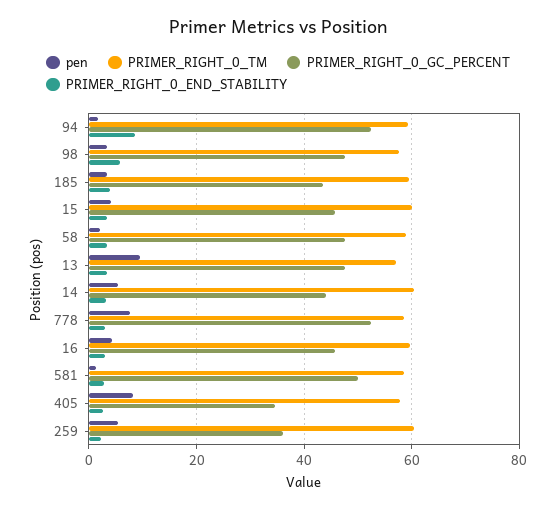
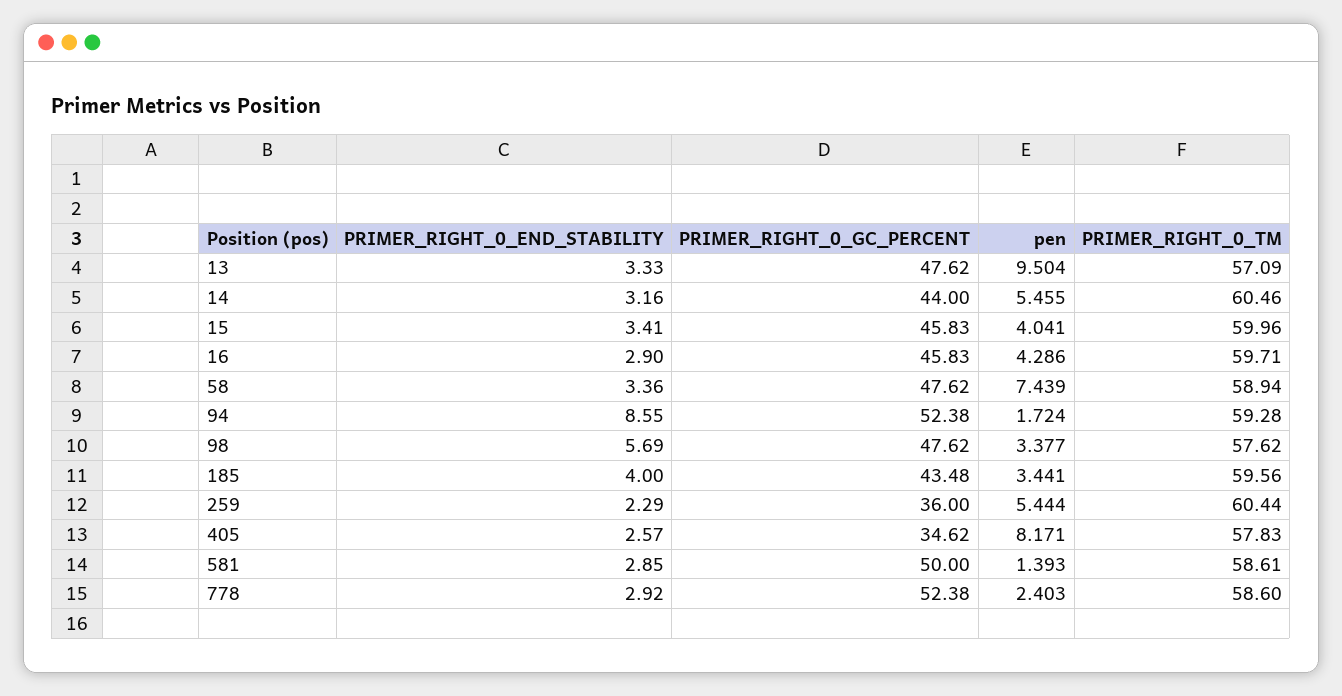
  {
    "pen": {
      "94": 1.724,
      "98": 3.377,
      "185": 3.441,
      "15": 4.041,
-     "58": 2,
+     "58": 7.439,
      "13": 9.504,
      "14": 5.455,
-     "778": 8,
+     "778": 2.403,
      "16": 4.286,
      "581": 1.393,
      "405": 8.171,
      "259": 5.444
    },
    "PRIMER_RIGHT_0_TM": {
      "94": 59.28,
      "98": 57.62,
      "185": 59.56,
      "15": 59.96,
      "58": 58.94,
      "13": 57.09,
      "14": 60.46,
      "778": 58.6,
      "16": 59.71,
      "581": 58.61,
      "405": 57.83,
      "259": 60.44
    },
    "PRIMER_RIGHT_0_GC_PERCENT": {
      "94": 52.38,
      "98": 47.62,
      "185": 43.48,
      "15": 45.83,
      "58": 47.62,
      "13": 47.62,
      "14": 44,
      "778": 52.38,
      "16": 45.83,
      "581": 50,
      "405": 34.62,
      "259": 36
    },
    "PRIMER_RIGHT_0_END_STABILITY": {
      "94": 8.55,
      "98": 5.69,
      "185": 4,
      "15": 3.41,
      "58": 3.36,
      "13": 3.33,
      "14": 3.16,
      "778": 2.92,
      "16": 2.9,
      "581": 2.85,
      "405": 2.57,
      "259": 2.29
    }
  }

